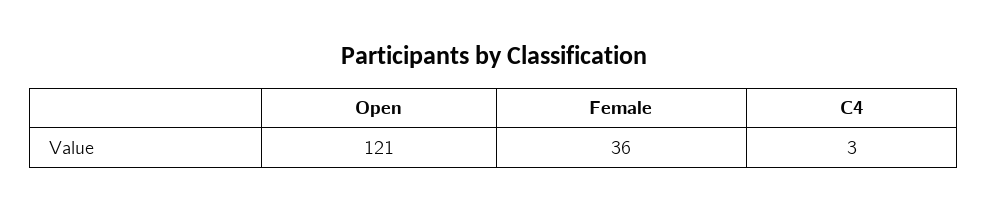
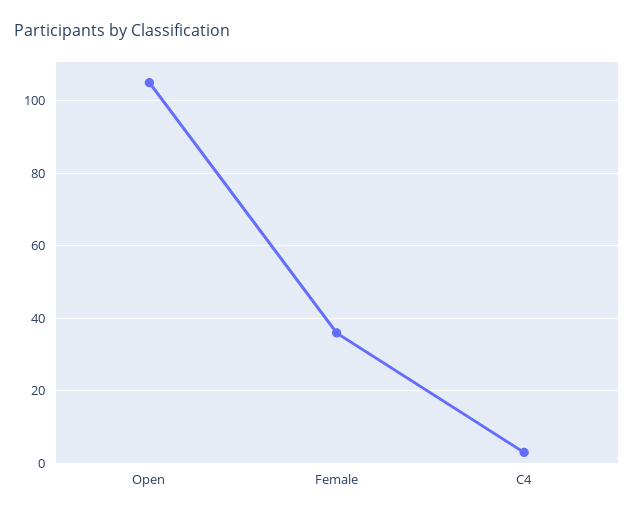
  {
-   "Open": 121,
+   "Open": 105,
    "Female": 36,
    "C4": 3
  }

